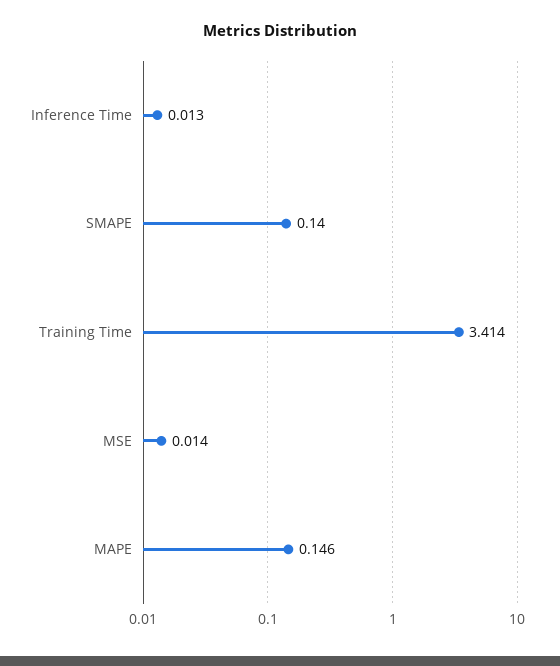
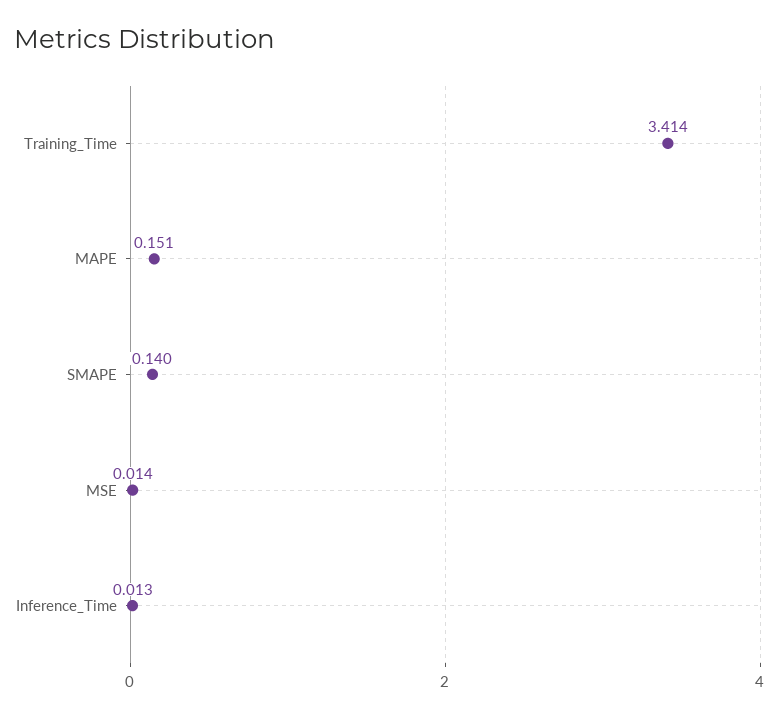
  {
    "Inference Time": 0.013,
    "SMAPE": 0.14,
    "Training Time": 3.414,
    "MSE": 0.014,
-   "MAPE": 0.146
+   "MAPE": 0.151
  }

